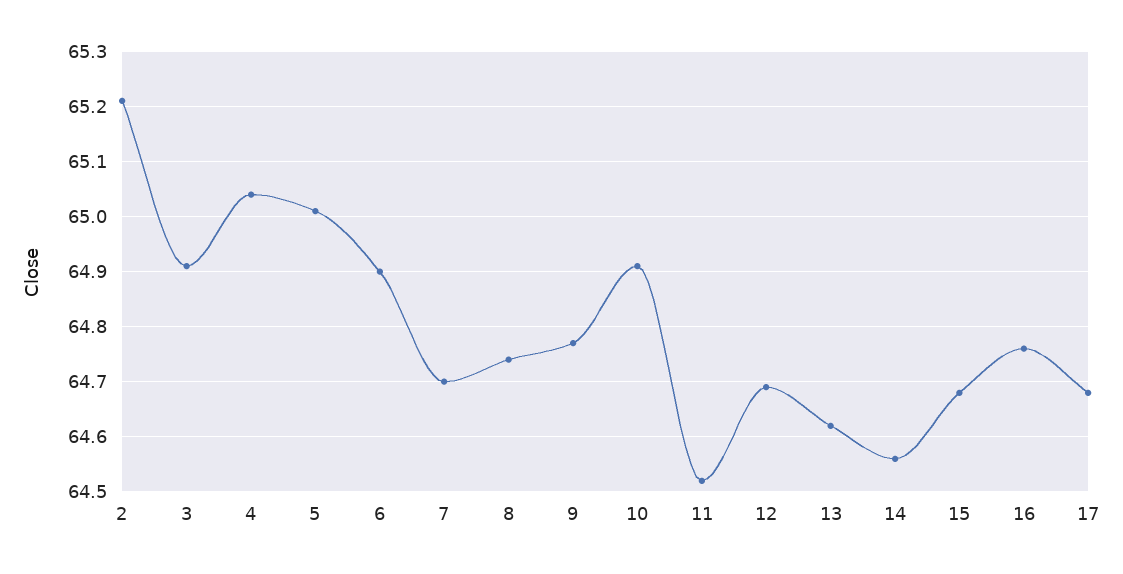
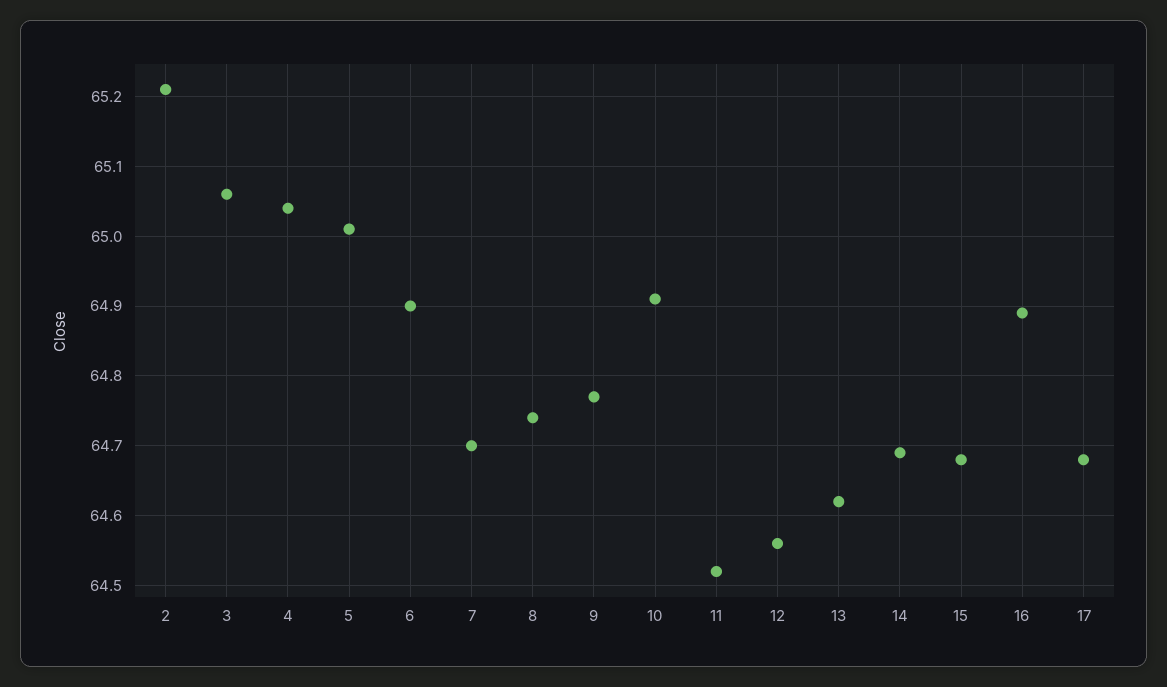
  {
    "2": 65.21,
-   "3": 64.9,
+   "3": 65.06,
    "4": 65.04,
    "5": 65.01,
    "6": 64.9,
    "7": 64.7,
    "8": 64.74,
    "9": 64.77,
    "10": 64.91,
    "11": 64.52,
-   "12": 64.7,
+   "12": 64.56,
    "13": 64.62,
-   "14": 64.55,
+   "14": 64.69,
    "15": 64.68,
-   "16": 64.75,
+   "16": 64.89,
    "17": 64.68
  }

